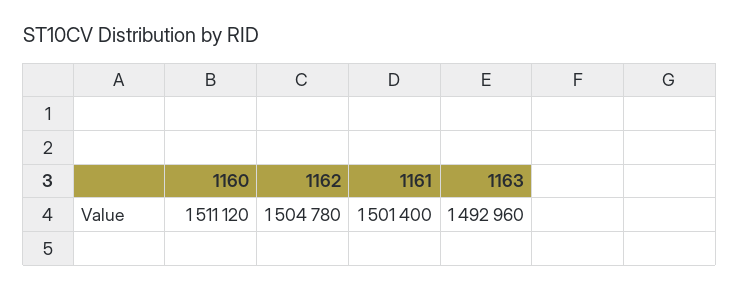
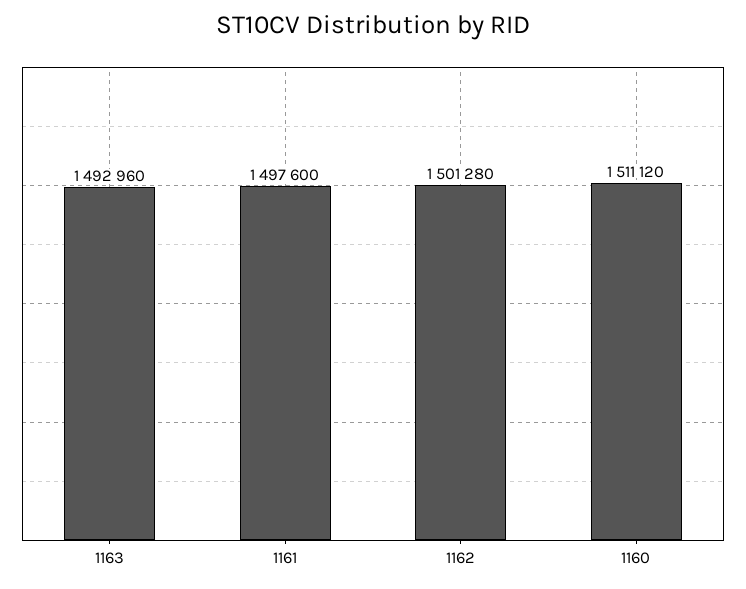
  {
    "1160": 1511120,
-   "1162": 1504780,
+   "1162": 1501280,
-   "1161": 1501400,
+   "1161": 1497600,
    "1163": 1492960
  }

